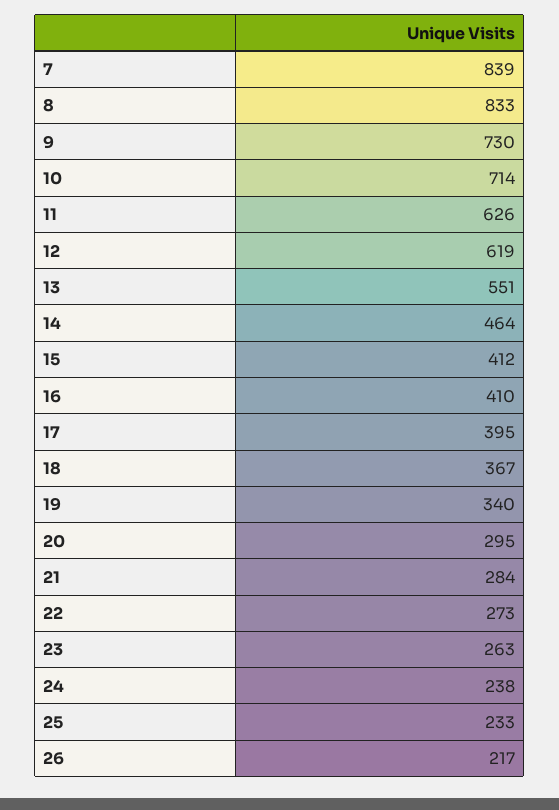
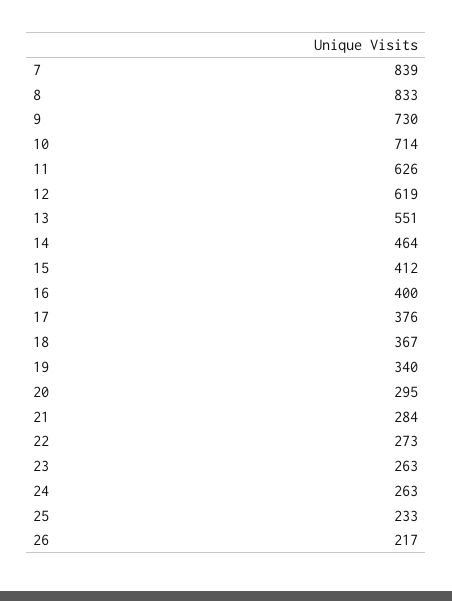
  {
    "7": 839,
    "8": 833,
    "9": 730,
    "10": 714,
    "11": 626,
    "12": 619,
    "13": 551,
    "14": 464,
    "15": 412,
-   "16": 410,
+   "16": 400,
-   "17": 395,
+   "17": 376,
    "18": 367,
    "19": 340,
    "20": 295,
    "21": 284,
    "22": 273,
    "23": 263,
-   "24": 238,
+   "24": 263,
    "25": 233,
    "26": 217
  }

